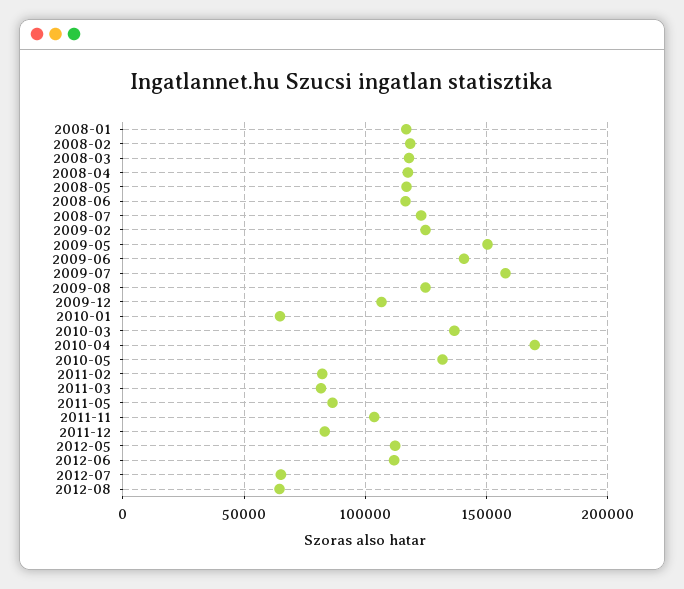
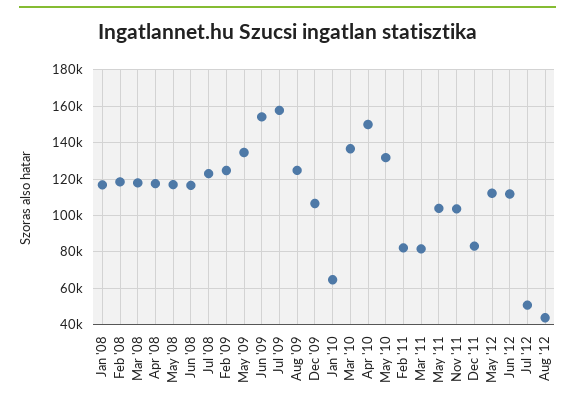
  {
    "2008-01": 115000,
    "2008-02": 120000,
    "2008-03": 120000,
    "2008-04": 115000,
    "2008-05": 115000,
    "2008-06": 115000,
    "2008-07": 125000,
    "2009-02": 125000,
-   "2009-05": 150000,
+   "2009-05": 135000,
-   "2009-06": 140000,
+   "2009-06": 155000,
    "2009-07": 160000,
    "2009-08": 125000,
    "2009-12": 105000,
    "2010-01": 65000,
    "2010-03": 135000,
-   "2010-04": 170000,
+   "2010-04": 150000,
    "2010-05": 130000,
    "2011-02": 80000,
    "2011-03": 80000,
-   "2011-05": 85000,
+   "2011-05": 105000,
    "2011-11": 105000,
    "2011-12": 85000,
    "2012-05": 110000,
    "2012-06": 110000,
-   "2012-07": 65000,
+   "2012-07": 50000,
-   "2012-08": 65000
+   "2012-08": 45000
  }

